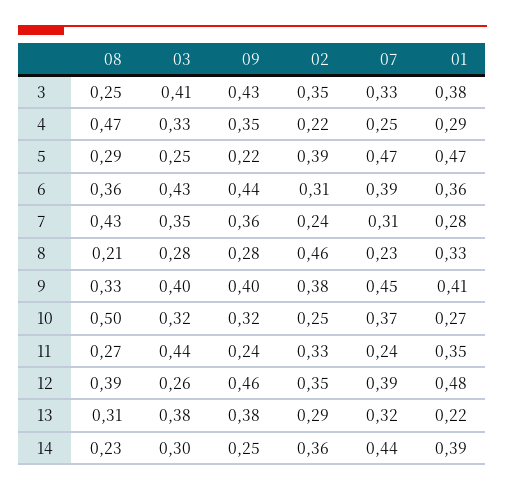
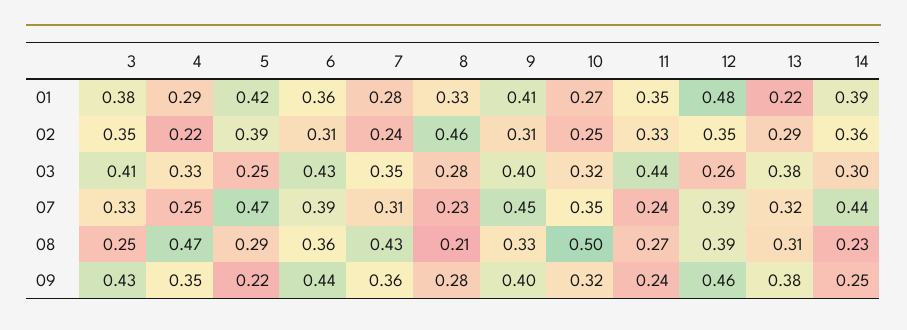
  {
    "08": {
      "3": 0.25,
      "4": 0.47,
      "5": 0.29,
      "6": 0.36,
      "7": 0.43,
      "8": 0.21,
      "9": 0.33,
      "10": 0.5,
      "11": 0.27,
      "12": 0.39,
      "13": 0.31,
      "14": 0.23
    },
    "03": {
      "3": 0.41,
      "4": 0.33,
      "5": 0.25,
      "6": 0.43,
      "7": 0.35,
      "8": 0.28,
      "9": 0.4,
      "10": 0.32,
      "11": 0.44,
      "12": 0.26,
      "13": 0.38,
      "14": 0.3
    },
    "09": {
      "3": 0.43,
      "4": 0.35,
      "5": 0.22,
      "6": 0.44,
      "7": 0.36,
      "8": 0.28,
      "9": 0.4,
      "10": 0.32,
      "11": 0.24,
      "12": 0.46,
      "13": 0.38,
      "14": 0.25
    },
    "02": {
      "3": 0.35,
      "4": 0.22,
      "5": 0.39,
      "6": 0.31,
      "7": 0.24,
      "8": 0.46,
-     "9": 0.38,
+     "9": 0.31,
      "10": 0.25,
      "11": 0.33,
      "12": 0.35,
      "13": 0.29,
      "14": 0.36
    },
    "07": {
      "3": 0.33,
      "4": 0.25,
      "5": 0.47,
      "6": 0.39,
      "7": 0.31,
      "8": 0.23,
      "9": 0.45,
-     "10": 0.37,
+     "10": 0.35,
      "11": 0.24,
      "12": 0.39,
      "13": 0.32,
      "14": 0.44
    },
    "01": {
      "3": 0.38,
      "4": 0.29,
-     "5": 0.47,
+     "5": 0.42,
      "6": 0.36,
      "7": 0.28,
      "8": 0.33,
      "9": 0.41,
      "10": 0.27,
      "11": 0.35,
      "12": 0.48,
      "13": 0.22,
      "14": 0.39
    }
  }

